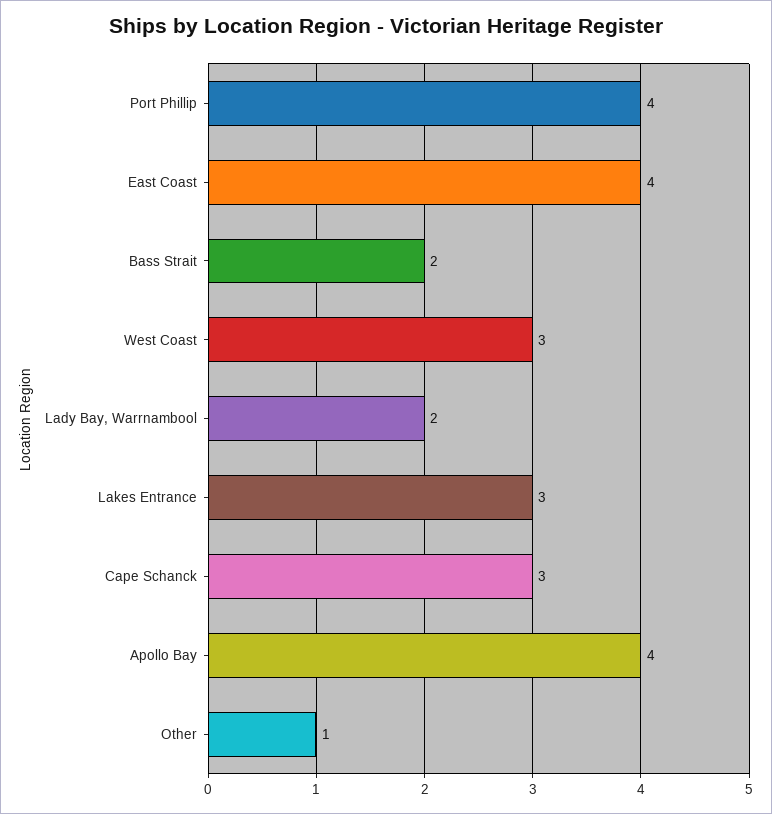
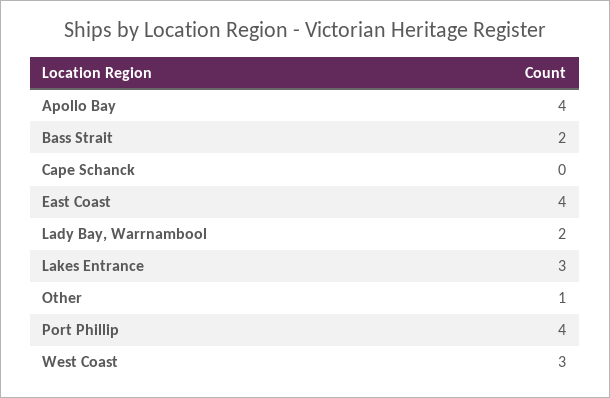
  {
    "Port Phillip": 4,
    "East Coast": 4,
    "Bass Strait": 2,
    "West Coast": 3,
    "Lady Bay, Warrnambool": 2,
    "Lakes Entrance": 3,
-   "Cape Schanck": 3,
+   "Cape Schanck": 0,
    "Apollo Bay": 4,
    "Other": 1
  }

